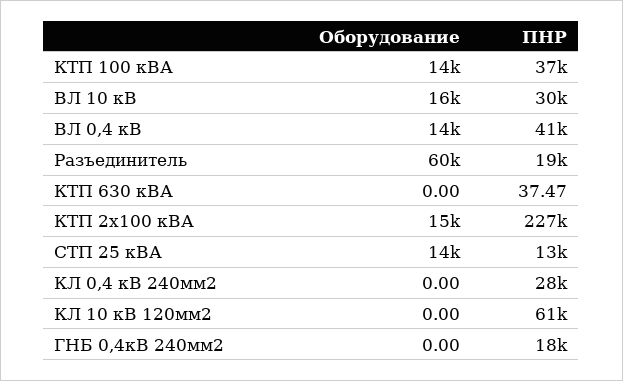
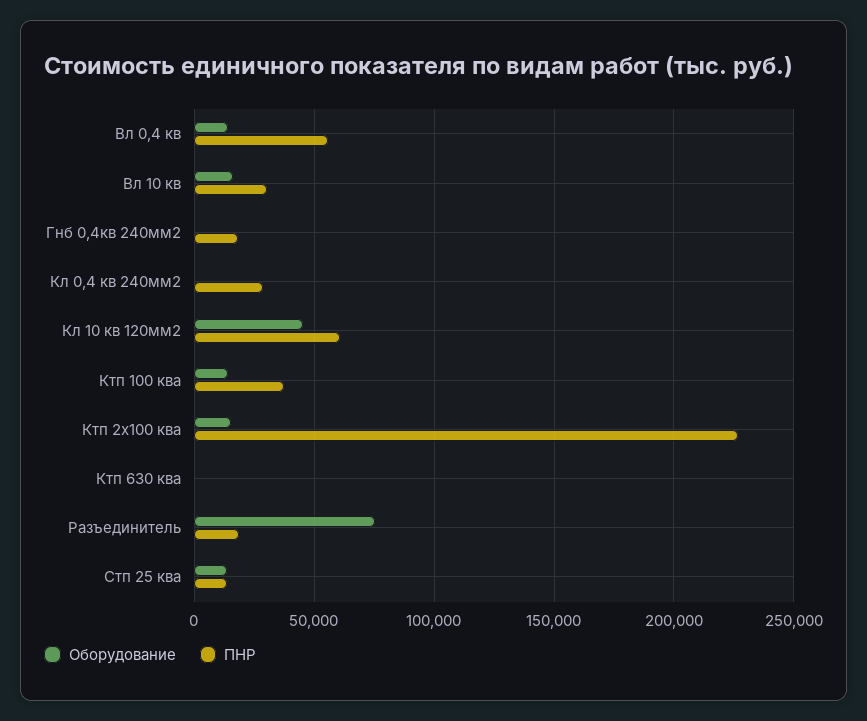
  {
    "Оборудование": {
      "КТП 100 кВА": 14000,
      "ВЛ 10 кВ": 16000,
      "ВЛ 0,4 кВ": 14000,
-     "Разъединитель": 60000,
+     "Разъединитель": 75000,
      "КТП 630 кВА": 0,
      "КТП 2х100 кВА": 15000,
      "СТП 25 кВА": 14000,
      "КЛ 0,4 кВ 240мм2": 0,
-     "КЛ 10 кВ 120мм2": 0,
+     "КЛ 10 кВ 120мм2": 45000,
      "ГНБ 0,4кВ 240мм2": 0
    },
    "ПНР": {
      "КТП 100 кВА": 37000,
      "ВЛ 10 кВ": 30000,
-     "ВЛ 0,4 кВ": 41000,
+     "ВЛ 0,4 кВ": 55000,
      "Разъединитель": 19000,
      "КТП 630 кВА": 37.47,
      "КТП 2х100 кВА": 227000,
      "СТП 25 кВА": 13000,
      "КЛ 0,4 кВ 240мм2": 28000,
      "КЛ 10 кВ 120мм2": 61000,
      "ГНБ 0,4кВ 240мм2": 18000
    }
  }

